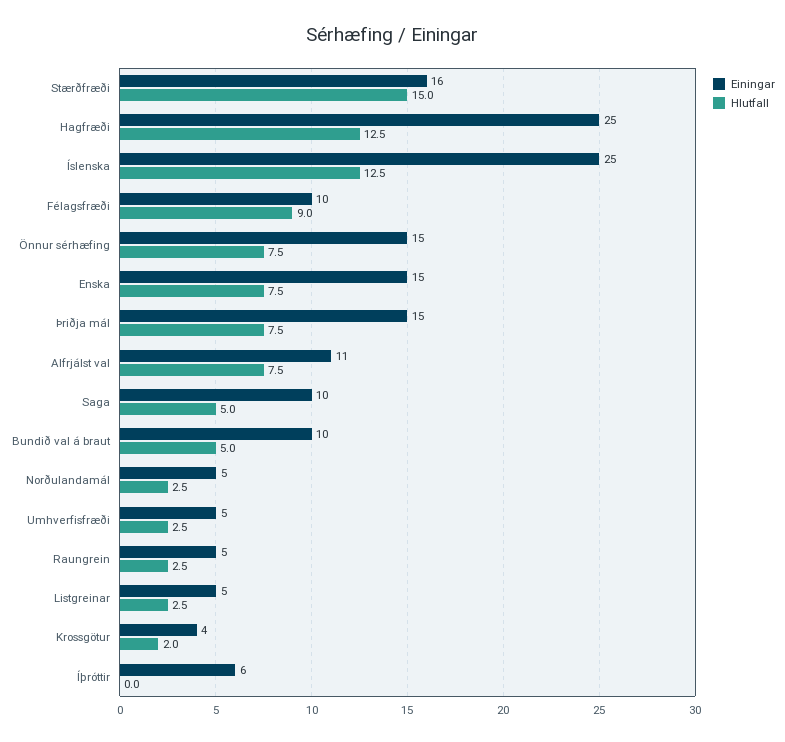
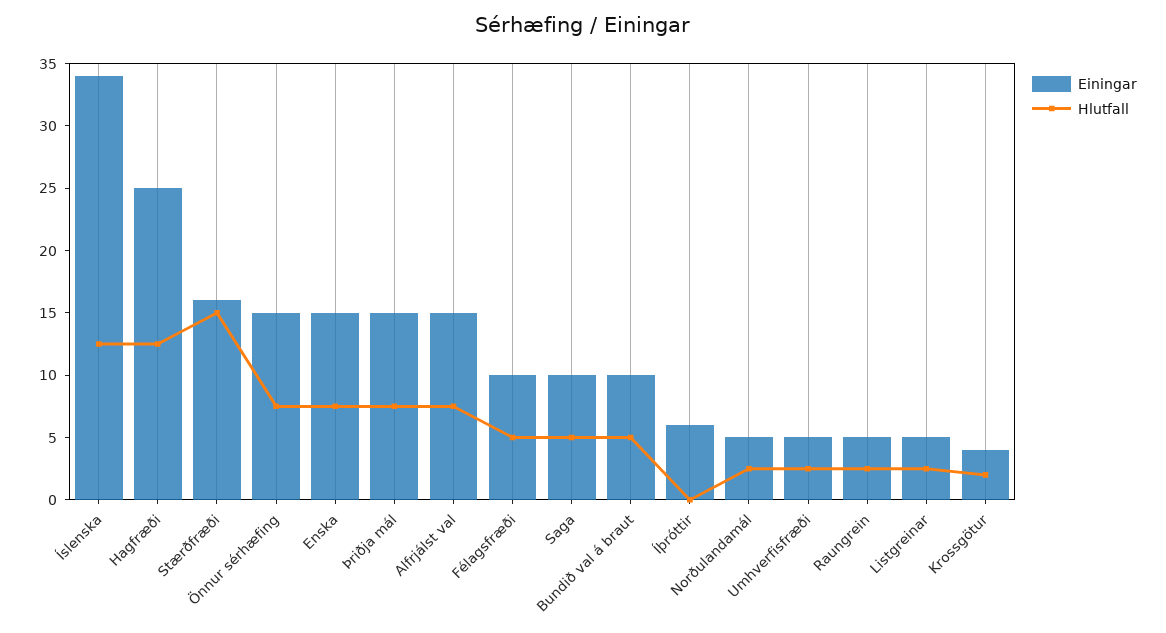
  {
    "Einingar": {
      "Stærðfræði": 16,
      "Hagfræði": 25,
-     "Íslenska": 25,
+     "Íslenska": 34,
      "Félagsfræði": 10,
      "Önnur sérhæfing": 15,
      "Enska": 15,
      "Þriðja mál": 15,
-     "Alfrjálst val": 11,
+     "Alfrjálst val": 15,
      "Saga": 10,
      "Bundið val á braut": 10,
      "Norðulandamál": 5,
      "Umhverfisfræði": 5,
      "Raungrein": 5,
      "Listgreinar": 5,
      "Krossgötur": 4,
      "Íþróttir": 6
    },
    "Hlutfall": {
      "Stærðfræði": 15,
      "Hagfræði": 12.5,
      "Íslenska": 12.5,
-     "Félagsfræði": 9,
+     "Félagsfræði": 5,
      "Önnur sérhæfing": 7.5,
      "Enska": 7.5,
      "Þriðja mál": 7.5,
      "Alfrjálst val": 7.5,
      "Saga": 5,
      "Bundið val á braut": 5,
      "Norðulandamál": 2.5,
      "Umhverfisfræði": 2.5,
      "Raungrein": 2.5,
      "Listgreinar": 2.5,
      "Krossgötur": 2,
      "Íþróttir": 0
    }
  }

